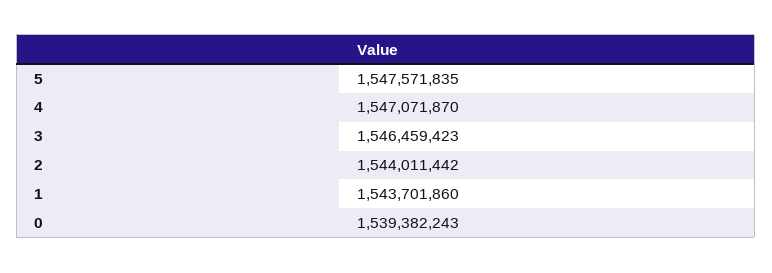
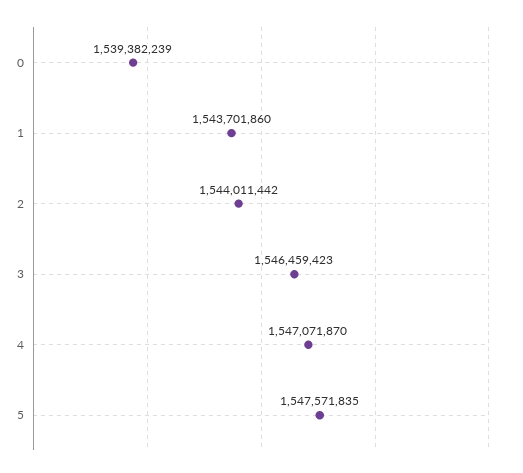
  {
    "5": 1547571835,
    "4": 1547071870,
    "3": 1546459423,
    "2": 1544011442,
    "1": 1543701860,
-   "0": 1539382243
+   "0": 1539382239
  }

